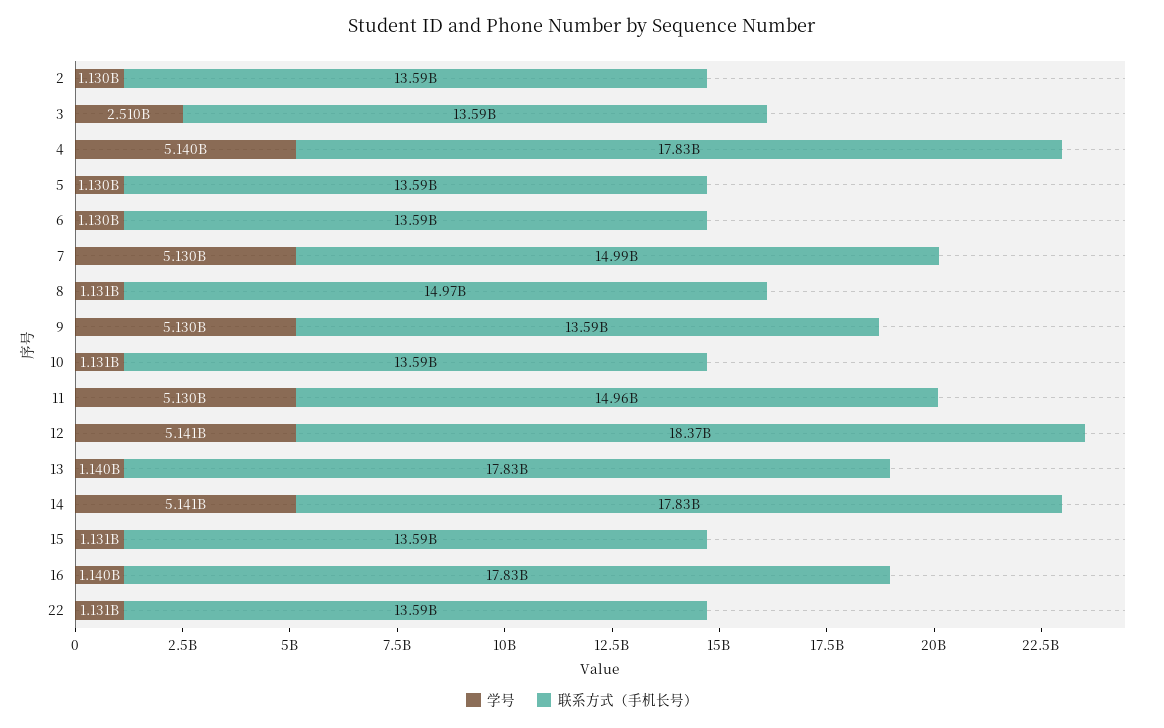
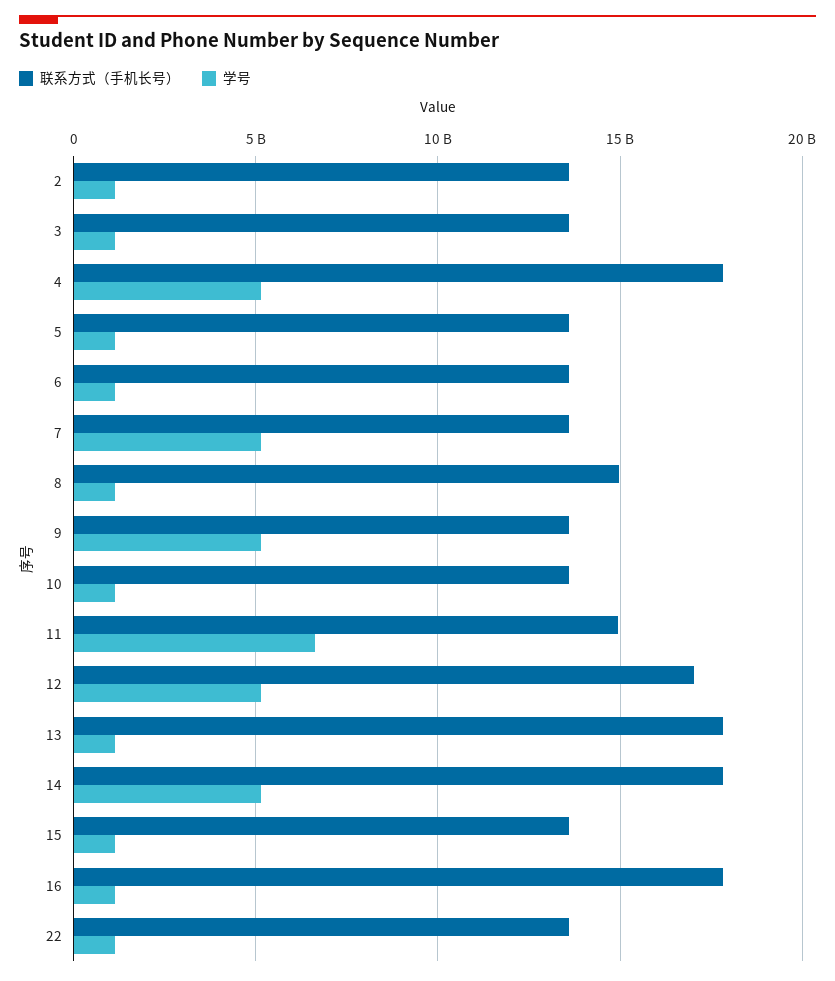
  {
    "学号": {
      "2": 1130000000,
-     "3": 2510000000,
+     "3": 1000000000,
      "4": 5140000000,
      "5": 1130000000,
      "6": 1130000000,
      "7": 5130000000,
      "8": 1131000000,
      "9": 5130000000,
      "10": 1131000000,
-     "11": 5130000000,
+     "11": 6500000000,
      "12": 5141000000,
      "13": 1140000000,
      "14": 5141000000,
      "15": 1131000000,
      "16": 1140000000,
      "22": 1131000000
    },
    "联系方式（手机长号）": {
      "2": 13590000000,
      "3": 13590000000,
      "4": 17830000000,
      "5": 13590000000,
      "6": 13590000000,
-     "7": 14990000000,
+     "7": 13500000000,
      "8": 14970000000,
      "9": 13590000000,
      "10": 13590000000,
      "11": 14960000000,
-     "12": 18370000000,
+     "12": 17000000000,
      "13": 17830000000,
      "14": 17830000000,
      "15": 13590000000,
      "16": 17830000000,
      "22": 13590000000
    }
  }

